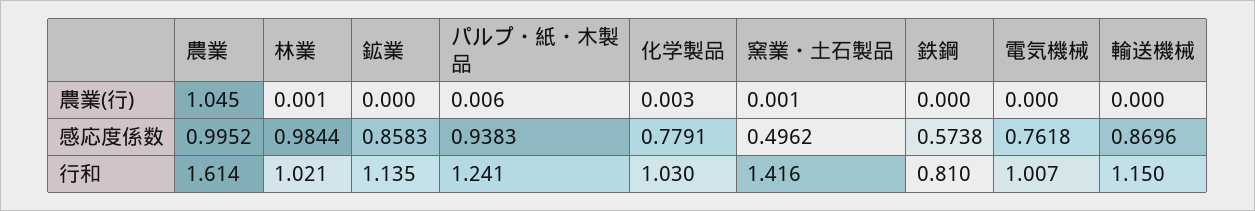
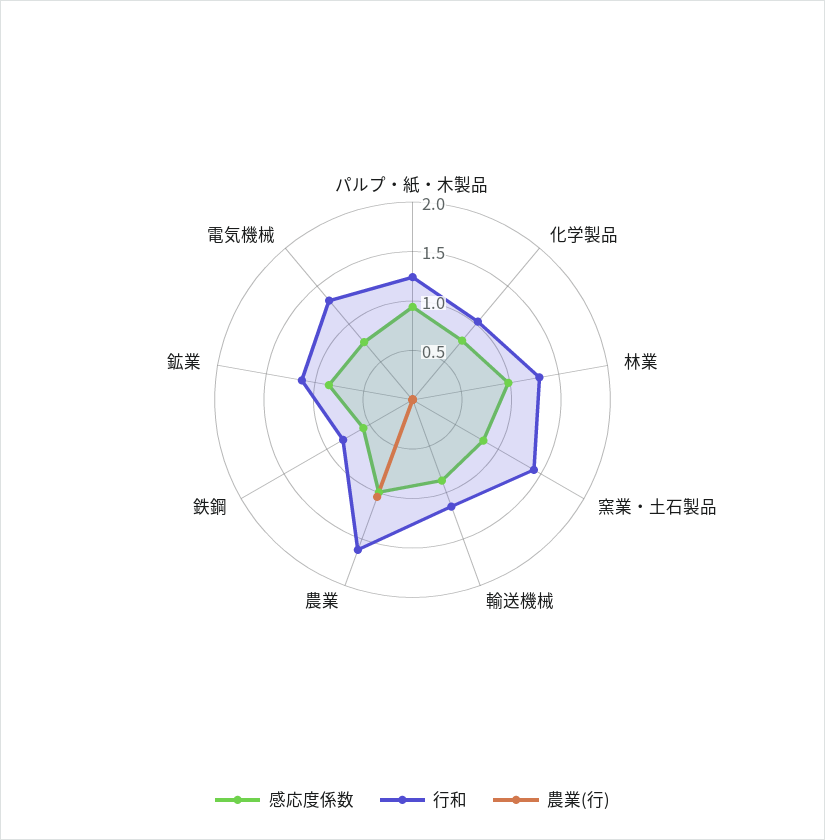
  {
    "農業(行)": {
      "農業": 1.045,
      "林業": 0.001,
      "鉱業": 0,
      "パルプ・紙・木製品": 0.006,
      "化学製品": 0.003,
      "窯業・土石製品": 0.001,
      "鉄鋼": 0,
      "電気機械": 0,
      "輸送機械": 0
    },
    "感応度係数": {
      "農業": 0.9952,
      "林業": 0.9844,
      "鉱業": 0.8583,
      "パルプ・紙・木製品": 0.9383,
      "化学製品": 0.7791,
-     "窯業・土石製品": 0.4962,
+     "窯業・土石製品": 0.8,
      "鉄鋼": 0.5738,
      "電気機械": 0.7618,
      "輸送機械": 0.8696
    },
    "行和": {
      "農業": 1.614,
-     "林業": 1.021,
+     "林業": 1.3,
      "鉱業": 1.135,
      "パルプ・紙・木製品": 1.241,
      "化学製品": 1.03,
      "窯業・土石製品": 1.416,
      "鉄鋼": 0.81,
-     "電気機械": 1.007,
+     "電気機械": 1.3,
      "輸送機械": 1.15
    }
  }

